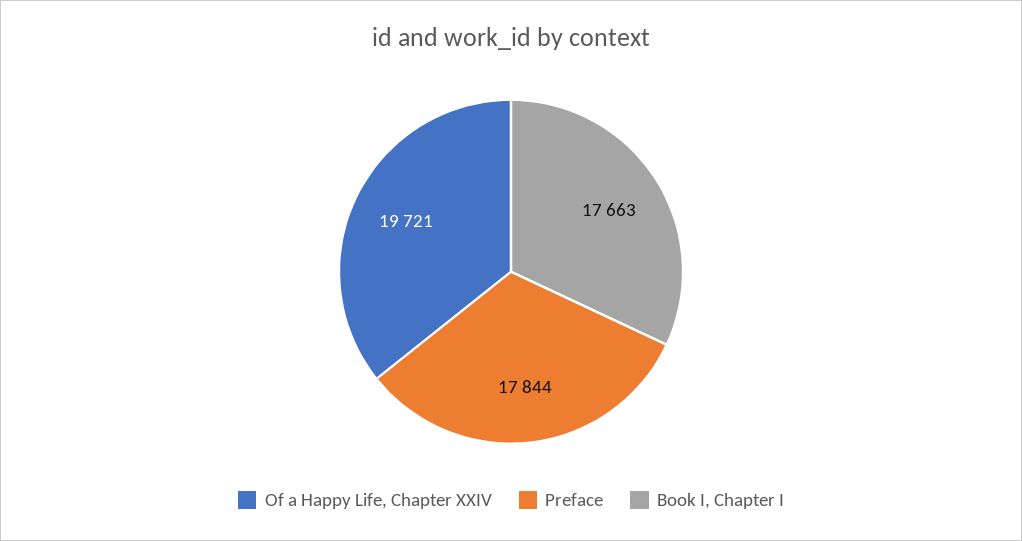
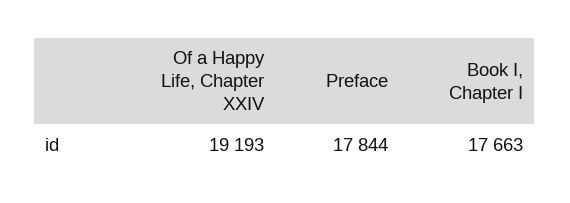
  {
-   "Of a Happy Life, Chapter XXIV": 19721,
+   "Of a Happy Life, Chapter XXIV": 19193,
    "Preface": 17844,
    "Book I, Chapter I": 17663
  }

